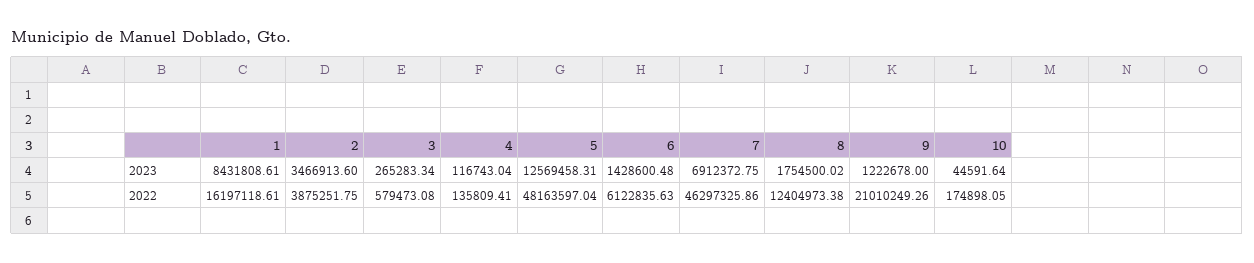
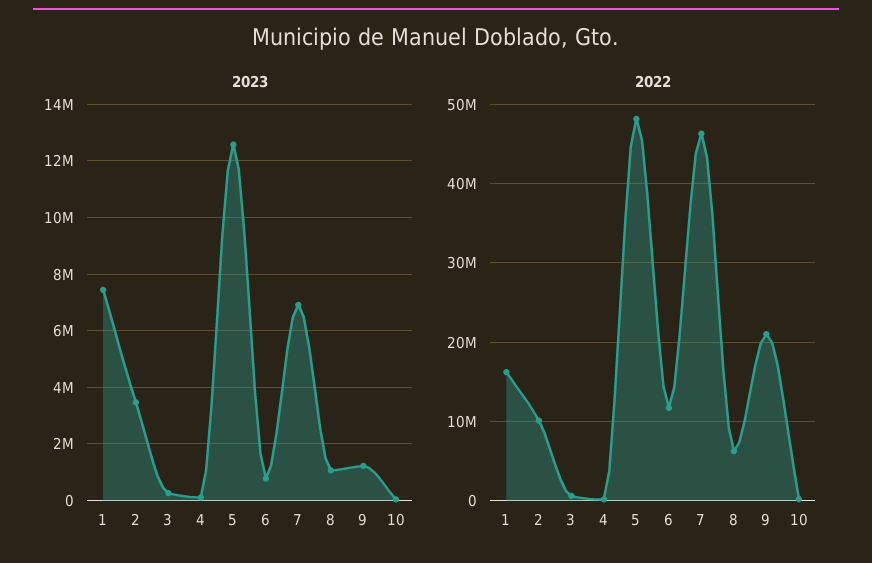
  {
    "2023": {
-     "1": 8431808.61,
+     "1": 7500000,
      "2": 3466913.6,
      "3": 265283.34,
      "4": 116743.04,
      "5": 12569458.31,
-     "6": 1428600.48,
+     "6": 750000,
      "7": 6912372.75,
-     "8": 1754500.02,
+     "8": 1000000,
      "9": 1222678,
      "10": 44591.64
    },
    "2022": {
      "1": 16197118.61,
-     "2": 3875251.75,
+     "2": 10000000,
      "3": 579473.08,
      "4": 135809.41,
      "5": 48163597.04,
-     "6": 6122835.63,
+     "6": 12000000,
      "7": 46297325.86,
-     "8": 12404973.38,
+     "8": 6000000,
      "9": 21010249.26,
      "10": 174898.05
    }
  }

